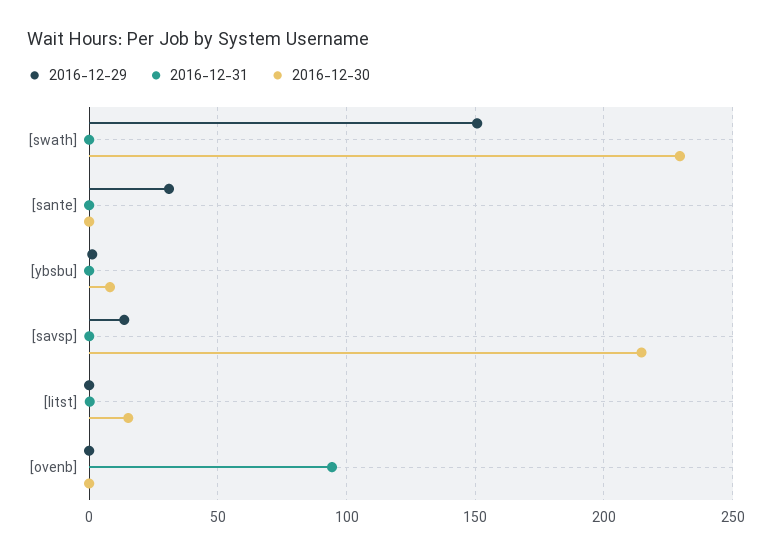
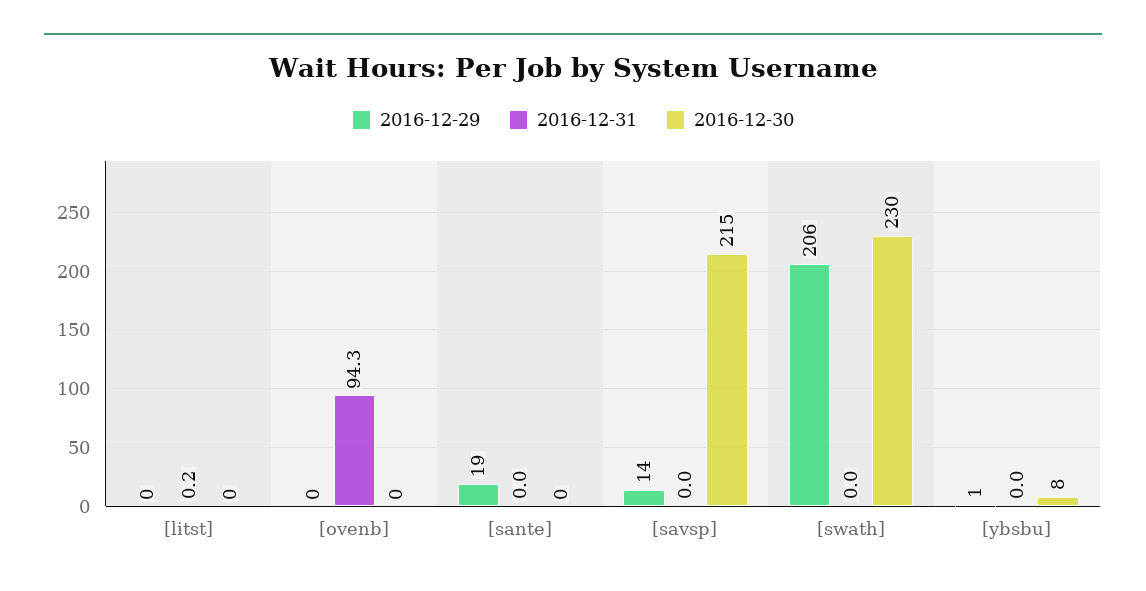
  {
    "2016-12-29": {
-     "[swath]": 150,
+     "[swath]": 206,
-     "[sante]": 30,
+     "[sante]": 19,
      "[ybsbu]": 1,
      "[savsp]": 14,
      "[litst]": 0,
      "[ovenb]": 0
    },
    "2016-12-31": {
      "[swath]": 0,
      "[sante]": 0,
      "[ybsbu]": 0,
      "[savsp]": 0,
      "[litst]": 0.2,
      "[ovenb]": 94.3
    },
    "2016-12-30": {
      "[swath]": 230,
      "[sante]": 0,
      "[ybsbu]": 8,
      "[savsp]": 215,
-     "[litst]": 15,
+     "[litst]": 0,
      "[ovenb]": 0
    }
  }

